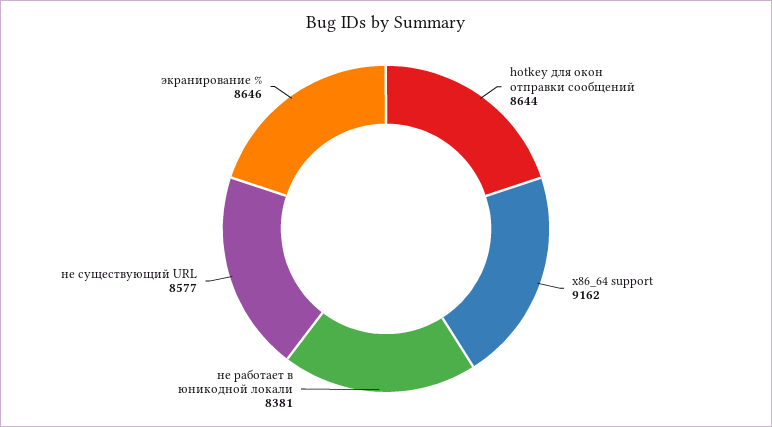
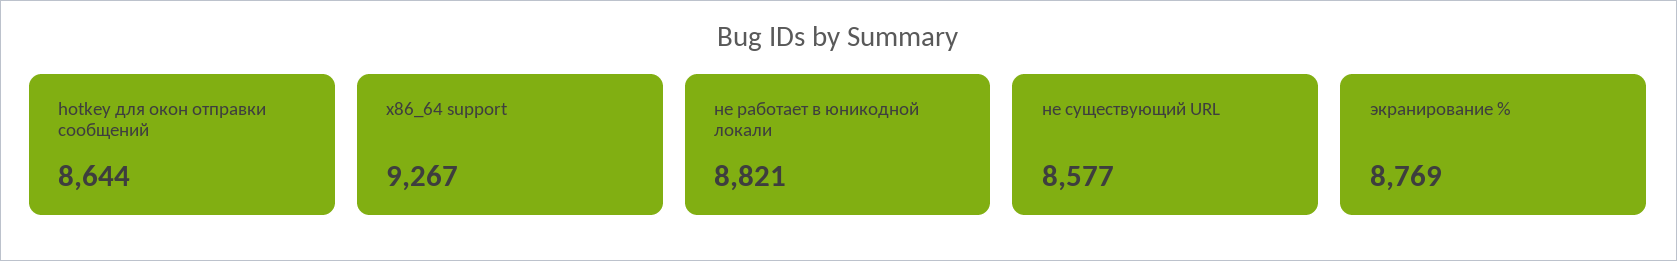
  {
    "hotkey для окон отправки сообщений": 8644,
-   "x86_64 support": 9162,
+   "x86_64 support": 9267,
-   "не работает в юникодной локали": 8381,
+   "не работает в юникодной локали": 8821,
    "не существующий URL": 8577,
-   "экранирование %": 8646
+   "экранирование %": 8769
  }

